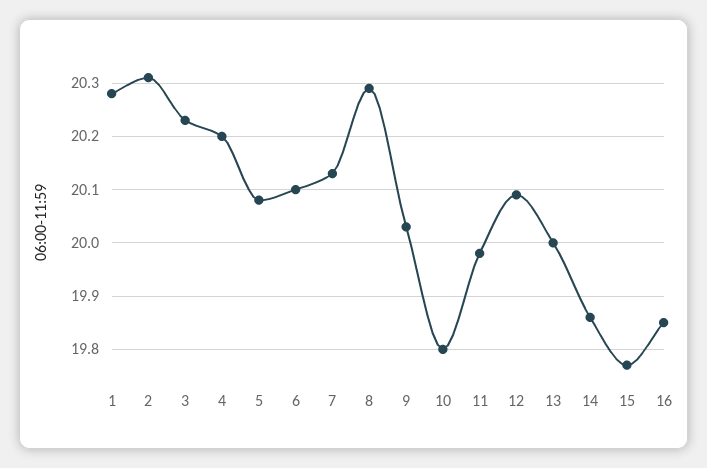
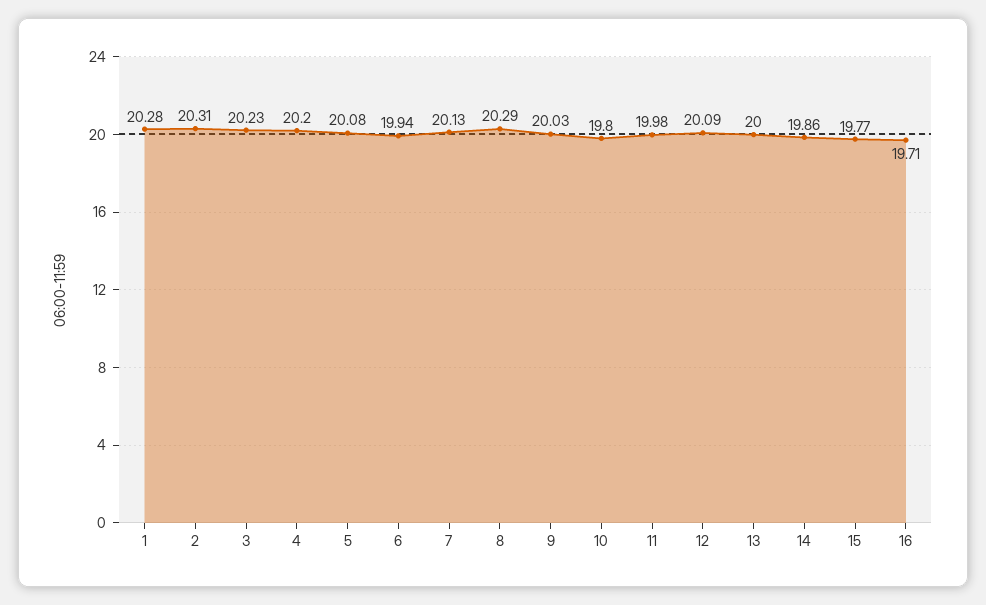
  {
    "1": 20.28,
    "2": 20.31,
    "3": 20.23,
    "4": 20.2,
    "5": 20.08,
-   "6": 20.1,
+   "6": 19.94,
    "7": 20.13,
    "8": 20.29,
    "9": 20.03,
    "10": 19.8,
    "11": 19.98,
    "12": 20.09,
    "13": 20,
    "14": 19.86,
    "15": 19.77,
-   "16": 19.85
+   "16": 19.71
  }

